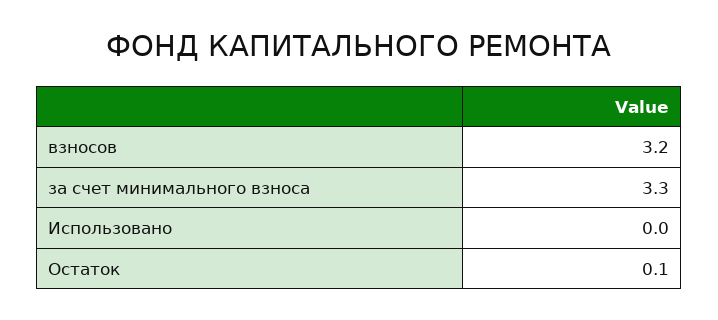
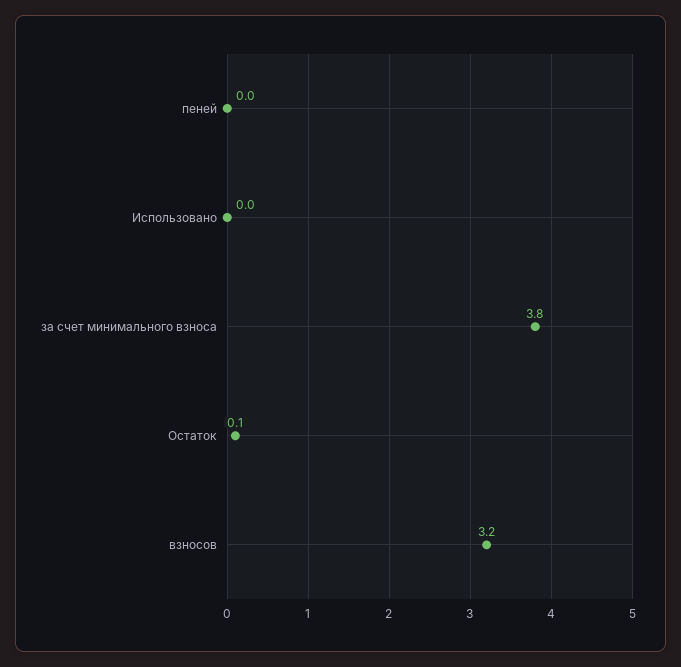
  {
    "взносов": 3.2,
-   "за счет минимального взноса": 3.3,
+   "за счет минимального взноса": 3.8,
    "Использовано": 0,
-   "Остаток": 0.1
+   "Остаток": 0.1,
+   "пеней": 0
  }

